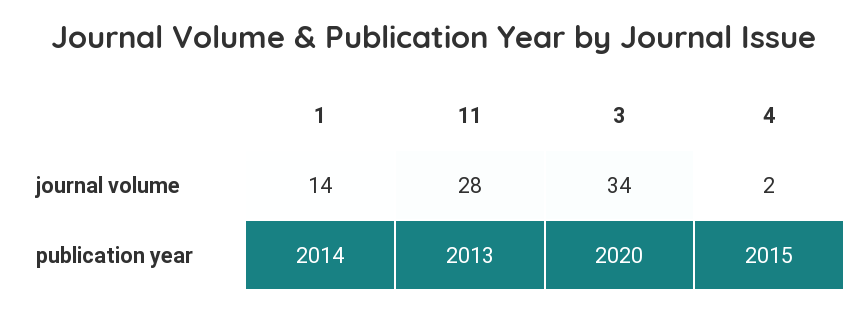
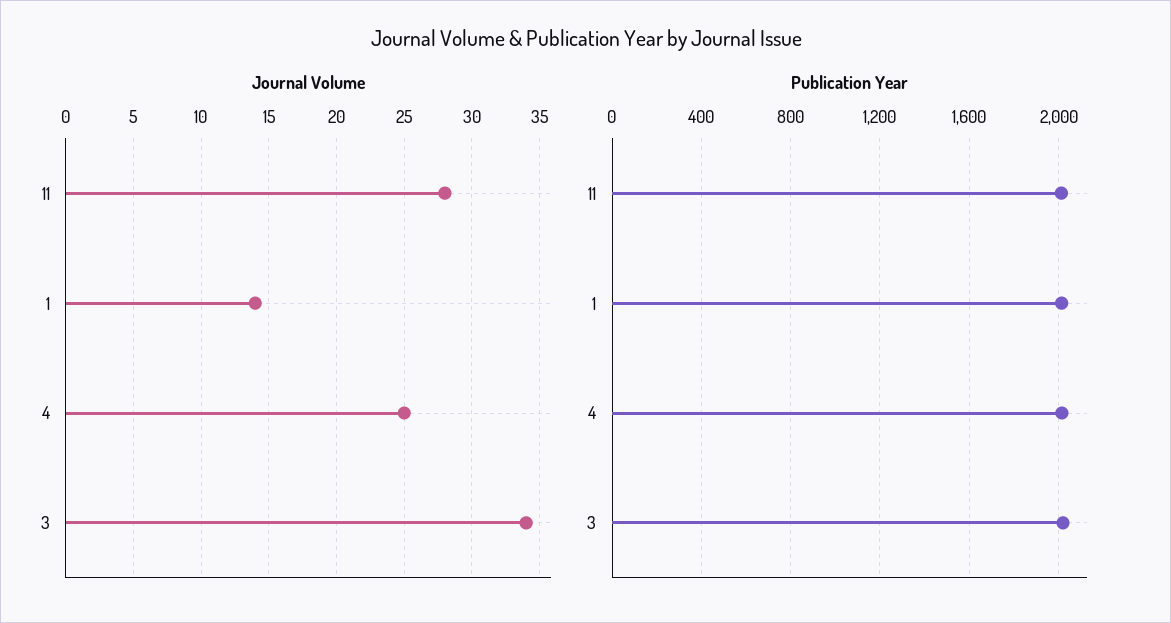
  {
    "journal volume": {
      "1": 14,
      "11": 28,
      "3": 34,
-     "4": 2
+     "4": 25
    },
    "publication year": {
      "1": 2014,
      "11": 2013,
      "3": 2020,
      "4": 2015
    }
  }

